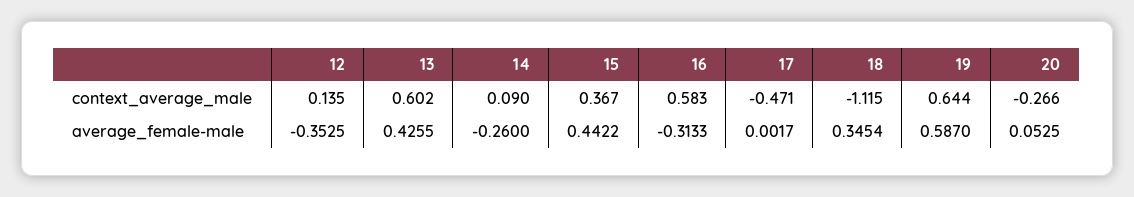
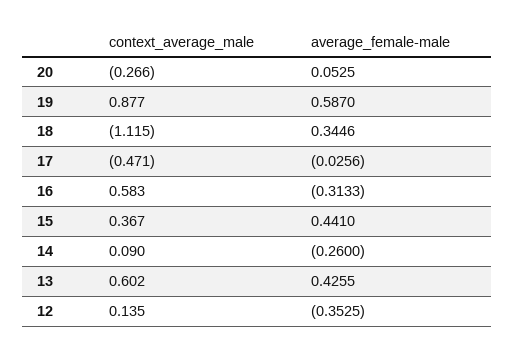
  {
    "12": {
      "context_average_male": 0.135,
      "average_female-male": -0.3525
    },
    "13": {
      "context_average_male": 0.602,
      "average_female-male": 0.4255
    },
    "14": {
      "context_average_male": 0.09,
      "average_female-male": -0.26
    },
    "15": {
      "context_average_male": 0.367,
-     "average_female-male": 0.4422
+     "average_female-male": 0.441
    },
    "16": {
      "context_average_male": 0.583,
      "average_female-male": -0.3133
    },
    "17": {
      "context_average_male": -0.471,
-     "average_female-male": 0.0017
+     "average_female-male": -0.0256
    },
    "18": {
      "context_average_male": -1.115,
-     "average_female-male": 0.3454
+     "average_female-male": 0.3446
    },
    "19": {
-     "context_average_male": 0.644,
+     "context_average_male": 0.877,
      "average_female-male": 0.587
    },
    "20": {
      "context_average_male": -0.266,
      "average_female-male": 0.0525
    }
  }

